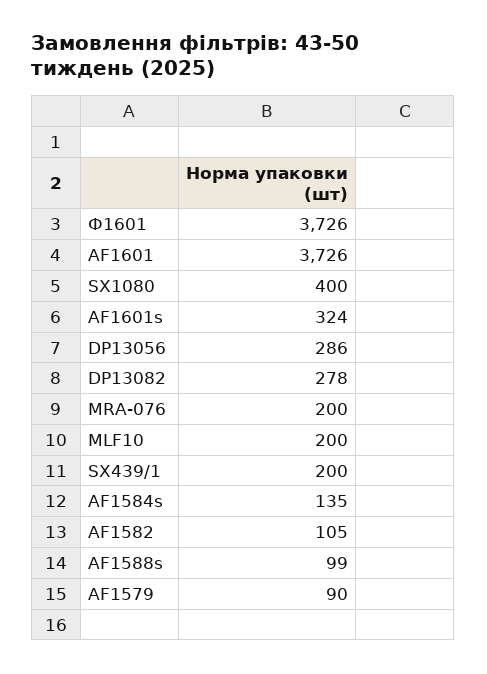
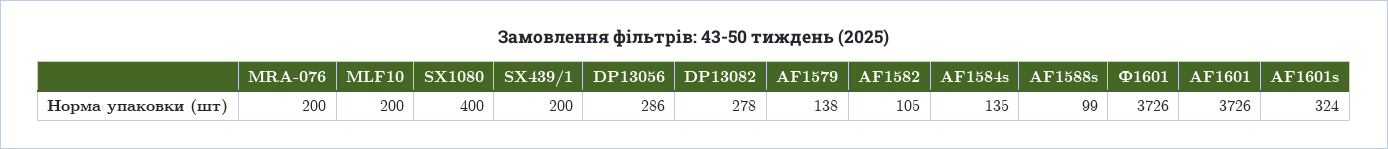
  {
    "Ф1601": 3726,
    "AF1601": 3726,
    "SX1080": 400,
    "AF1601s": 324,
    "DP13056": 286,
    "DP13082": 278,
    "MRA-076": 200,
    "MLF10": 200,
    "SX439/1": 200,
    "AF1584s": 135,
    "AF1582": 105,
    "AF1588s": 99,
-   "AF1579": 90
+   "AF1579": 138
  }

